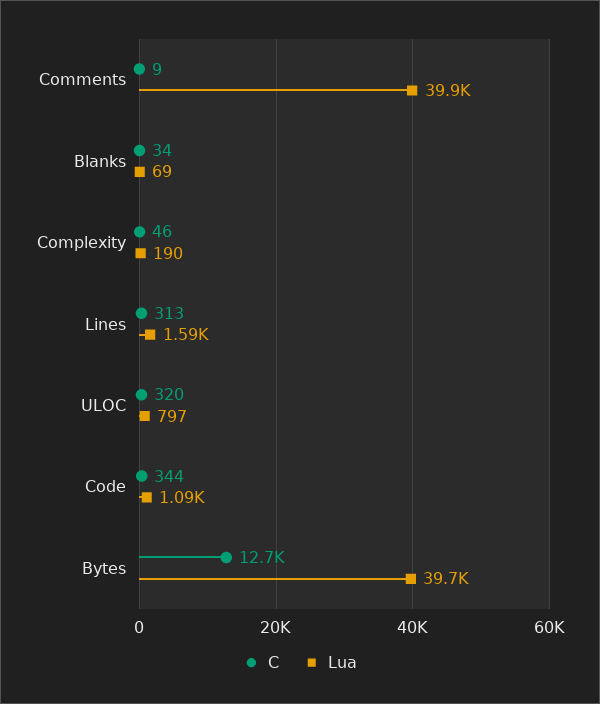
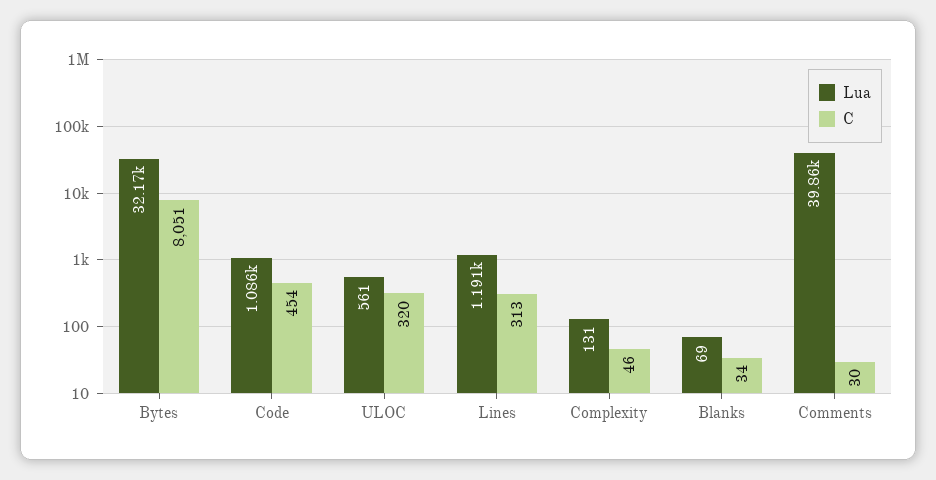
  {
    "C": {
-     "Comments": 9,
+     "Comments": 30,
      "Blanks": 34,
      "Complexity": 46,
      "Lines": 313,
      "ULOC": 320,
-     "Code": 344,
+     "Code": 454,
-     "Bytes": 12700
+     "Bytes": 8051
    },
    "Lua": {
      "Comments": 39860,
      "Blanks": 69,
-     "Complexity": 190,
+     "Complexity": 131,
-     "Lines": 1590,
+     "Lines": 1191,
-     "ULOC": 797,
+     "ULOC": 561,
      "Code": 1086,
-     "Bytes": 39700
+     "Bytes": 32170
    }
  }

